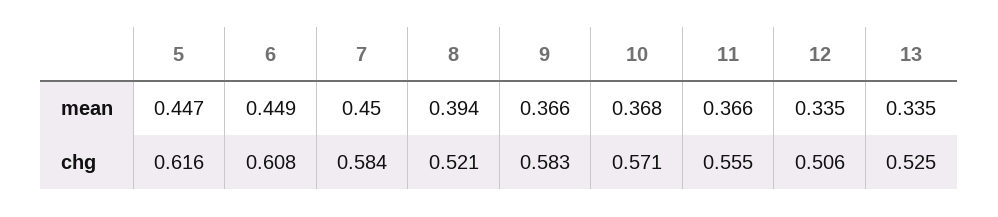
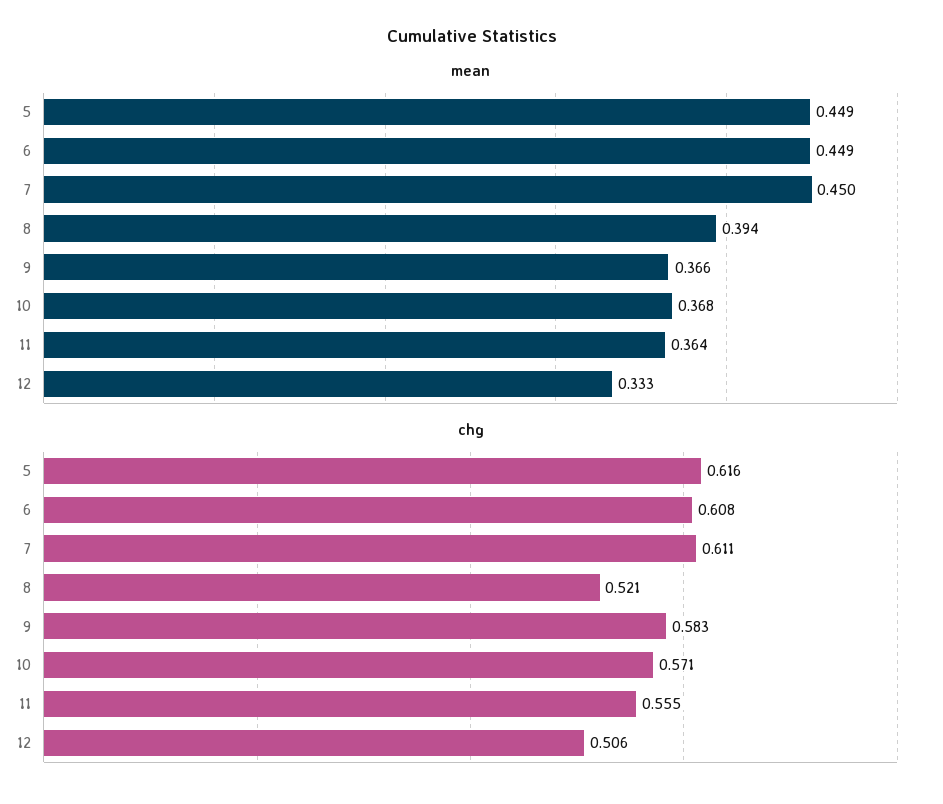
  {
    "mean": {
-     "5": 0.447,
+     "5": 0.449,
      "6": 0.449,
      "7": 0.45,
      "8": 0.394,
      "9": 0.366,
      "10": 0.368,
-     "11": 0.366,
+     "11": 0.364,
-     "12": 0.335,
+     "12": 0.333
-     "13": 0.335
    },
    "chg": {
      "5": 0.616,
      "6": 0.608,
-     "7": 0.584,
+     "7": 0.611,
      "8": 0.521,
      "9": 0.583,
      "10": 0.571,
      "11": 0.555,
-     "12": 0.506,
+     "12": 0.506
-     "13": 0.525
    }
  }

